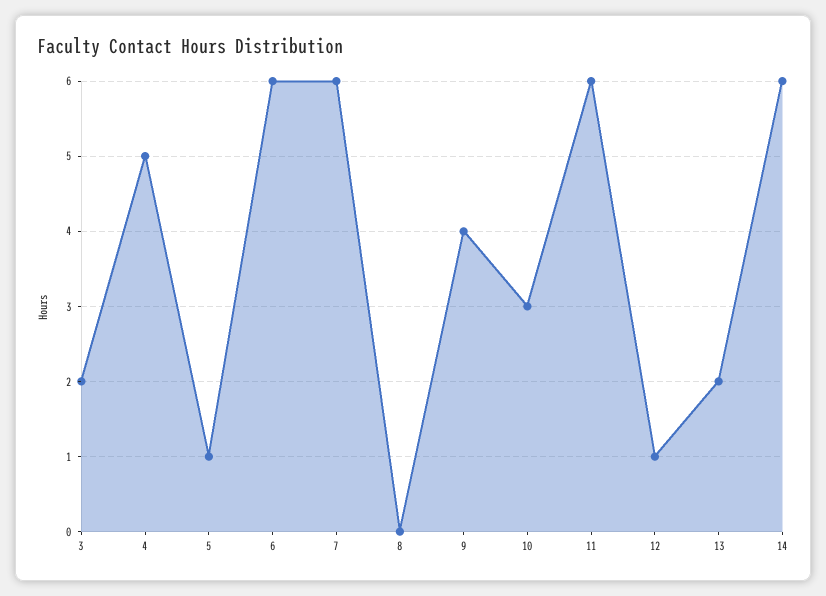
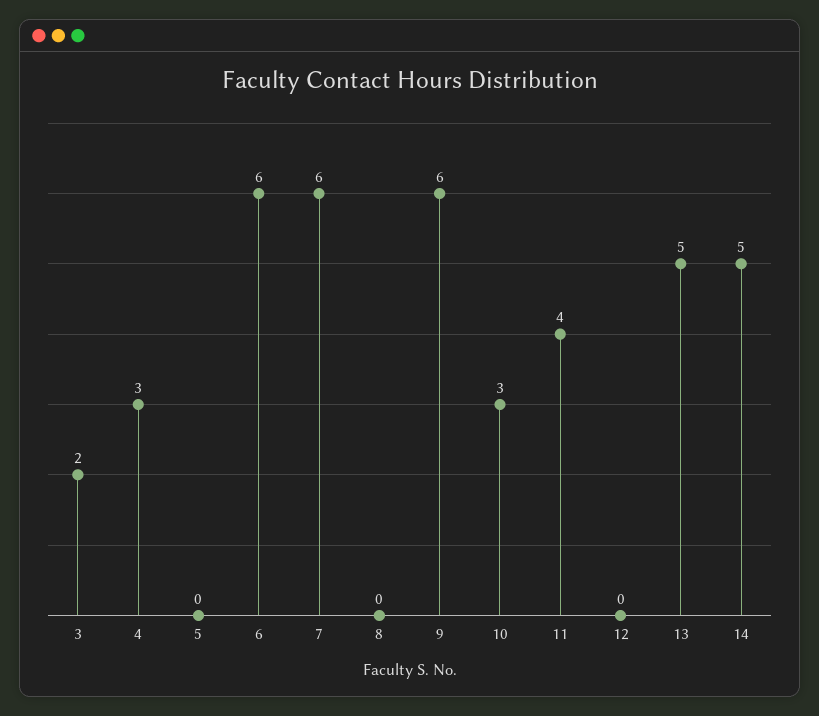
  {
    "3": 2,
-   "4": 5,
+   "4": 3,
-   "5": 1,
+   "5": 0,
    "6": 6,
    "7": 6,
    "8": 0,
-   "9": 4,
+   "9": 6,
    "10": 3,
-   "11": 6,
+   "11": 4,
-   "12": 1,
+   "12": 0,
-   "13": 2,
+   "13": 5,
-   "14": 6
+   "14": 5
  }

